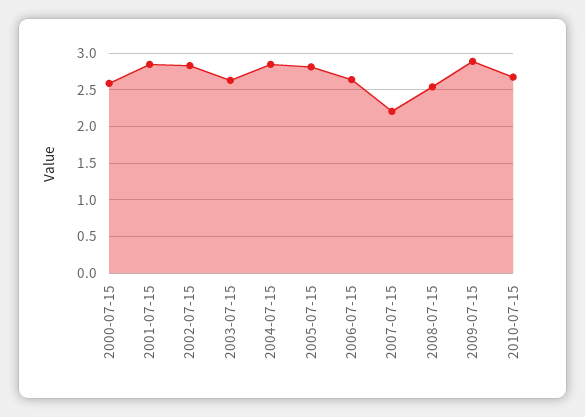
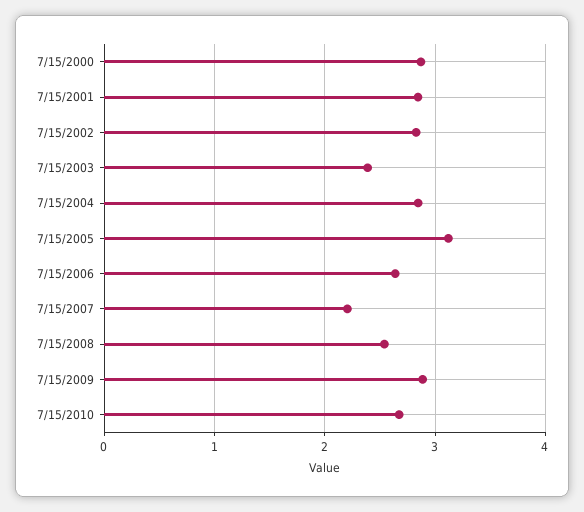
  {
-   "2000-07-15": 2.6,
+   "2000-07-15": 2.9,
    "2001-07-15": 2.8,
    "2002-07-15": 2.8,
-   "2003-07-15": 2.6,
+   "2003-07-15": 2.4,
    "2004-07-15": 2.8,
-   "2005-07-15": 2.8,
+   "2005-07-15": 3.1,
    "2006-07-15": 2.6,
    "2007-07-15": 2.2,
    "2008-07-15": 2.5,
    "2009-07-15": 2.9,
    "2010-07-15": 2.7
  }

